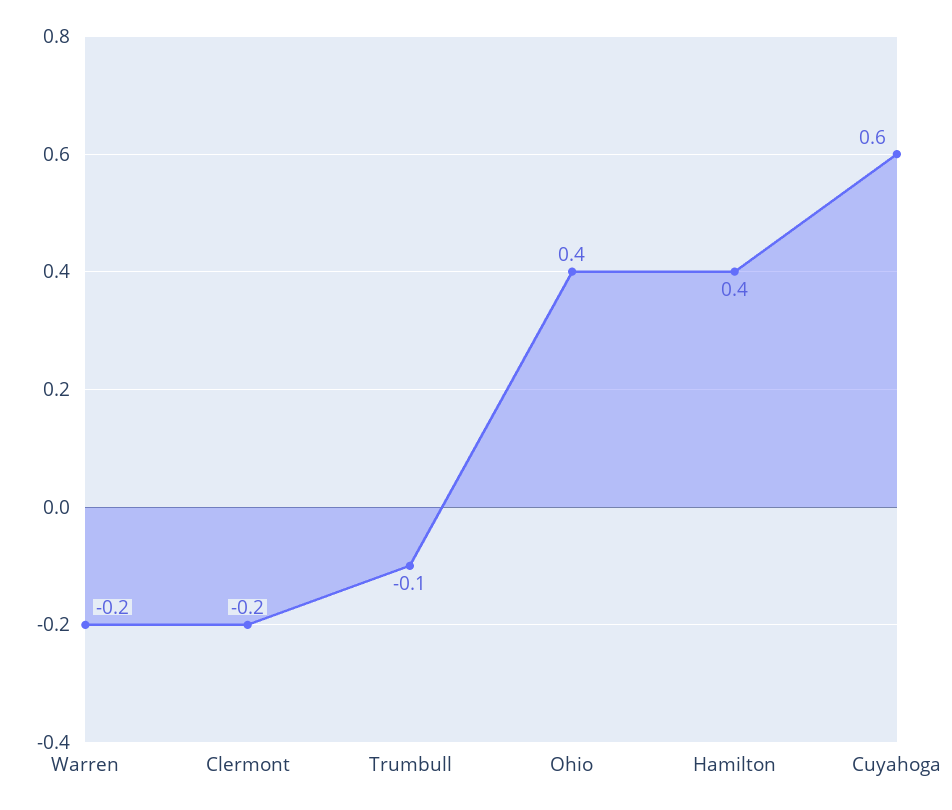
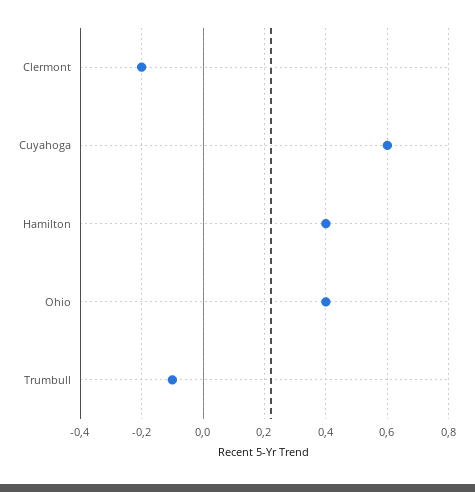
  {
-   "Warren": -0.2,
    "Clermont": -0.2,
    "Trumbull": -0.1,
    "Ohio": 0.4,
    "Hamilton": 0.4,
    "Cuyahoga": 0.6
  }

